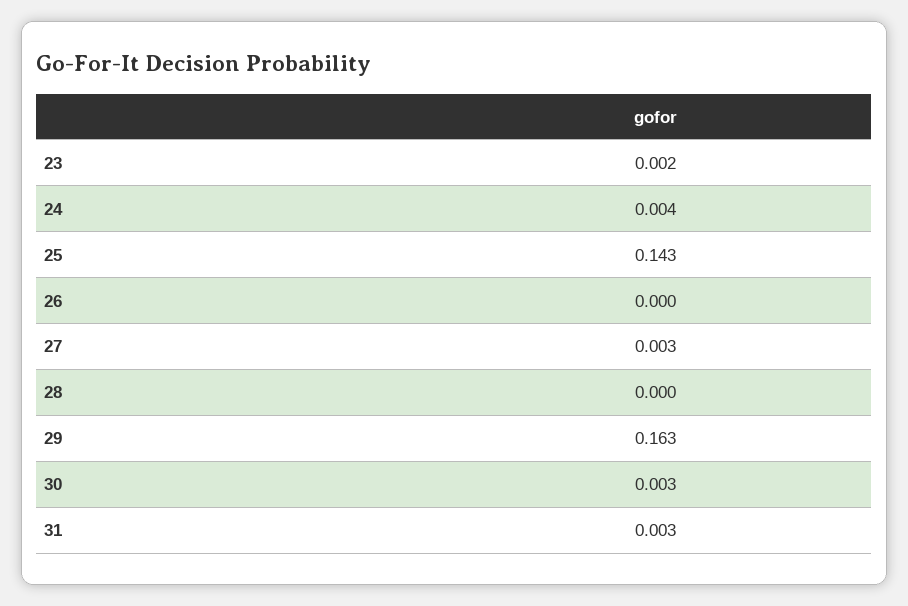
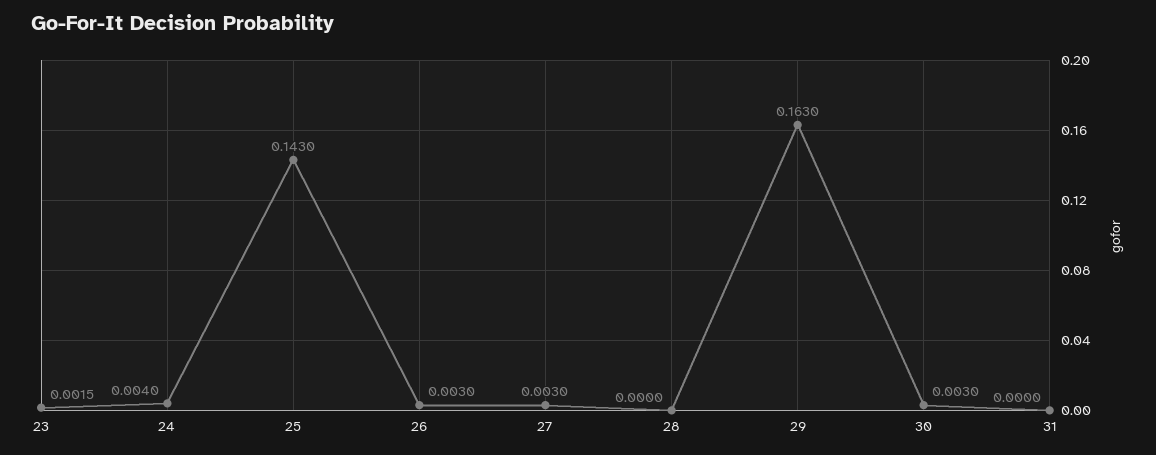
  {
    "23": 0.0015,
    "24": 0.004,
    "25": 0.143,
-   "26": 0,
+   "26": 0.003,
    "27": 0.003,
    "28": 0,
    "29": 0.163,
    "30": 0.003,
-   "31": 0.003
+   "31": 0
  }

